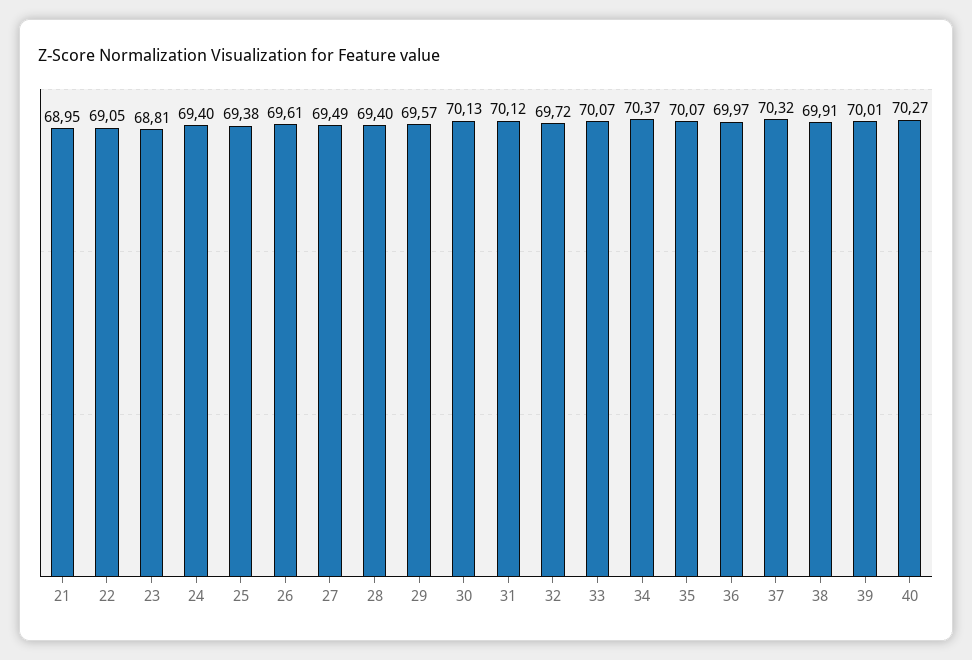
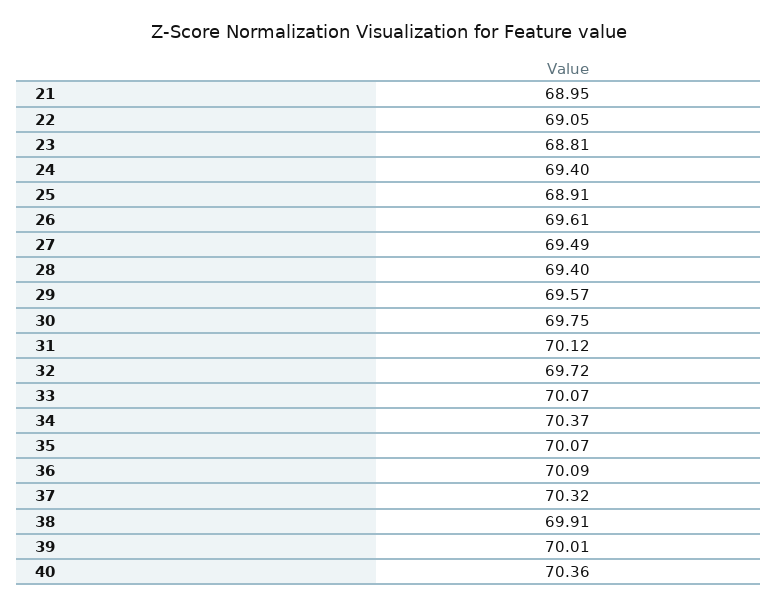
  {
    "21": 68.95,
    "22": 69.05,
    "23": 68.81,
    "24": 69.4,
-   "25": 69.38,
+   "25": 68.91,
    "26": 69.61,
    "27": 69.49,
    "28": 69.4,
    "29": 69.57,
-   "30": 70.13,
+   "30": 69.75,
    "31": 70.12,
    "32": 69.72,
    "33": 70.07,
    "34": 70.37,
    "35": 70.07,
-   "36": 69.97,
+   "36": 70.09,
    "37": 70.32,
    "38": 69.91,
    "39": 70.01,
-   "40": 70.27
+   "40": 70.36
  }

